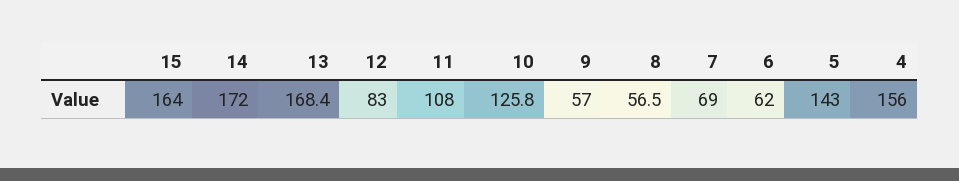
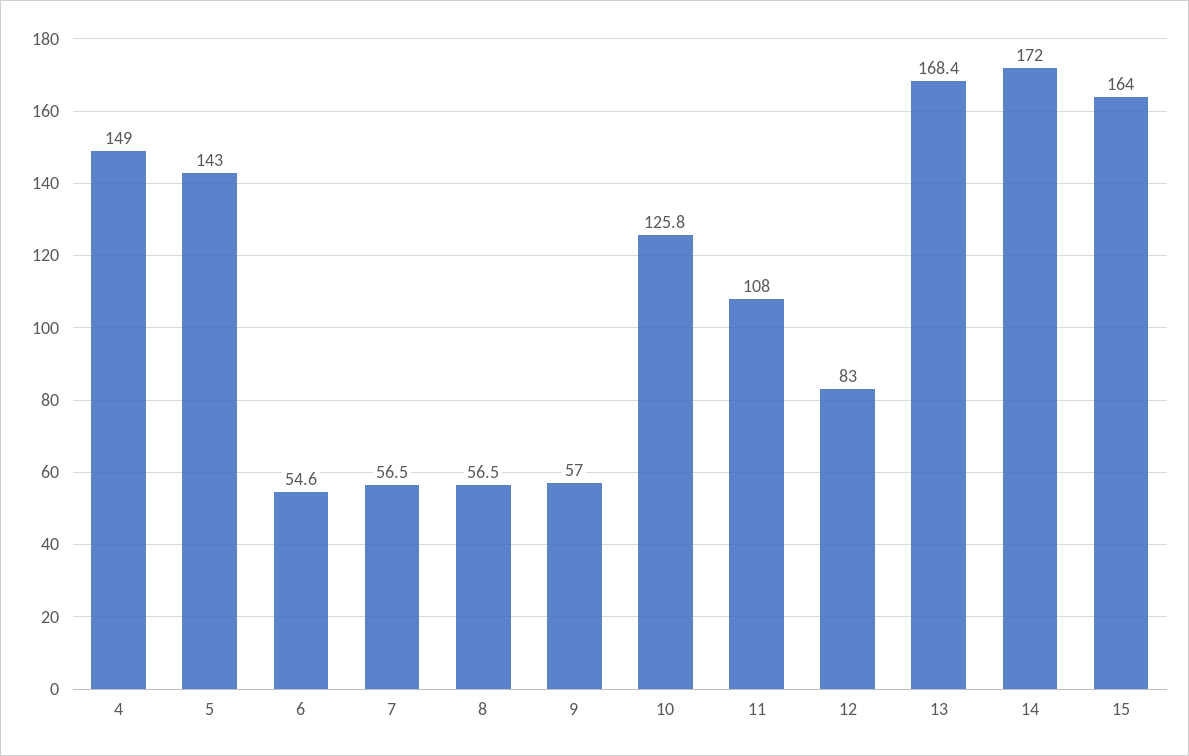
  {
    "15": 164,
    "14": 172,
    "13": 168.4,
    "12": 83,
    "11": 108,
    "10": 125.8,
    "9": 57,
    "8": 56.5,
-   "7": 69,
+   "7": 56.5,
-   "6": 62,
+   "6": 54.6,
    "5": 143,
-   "4": 156
+   "4": 149
  }

